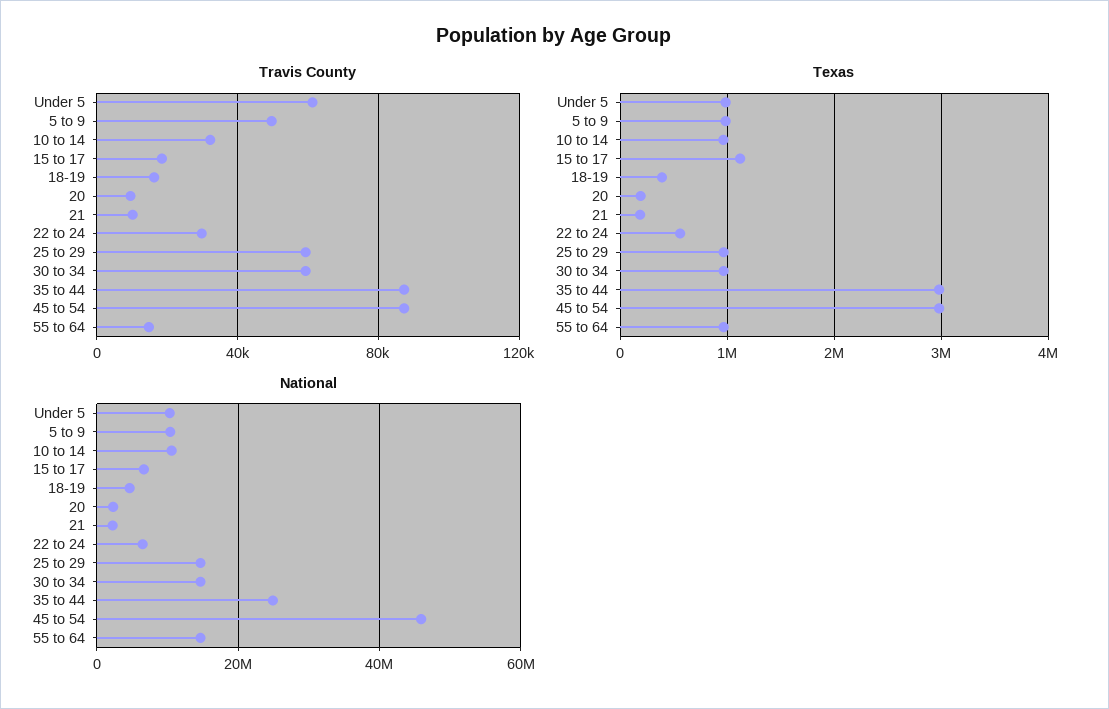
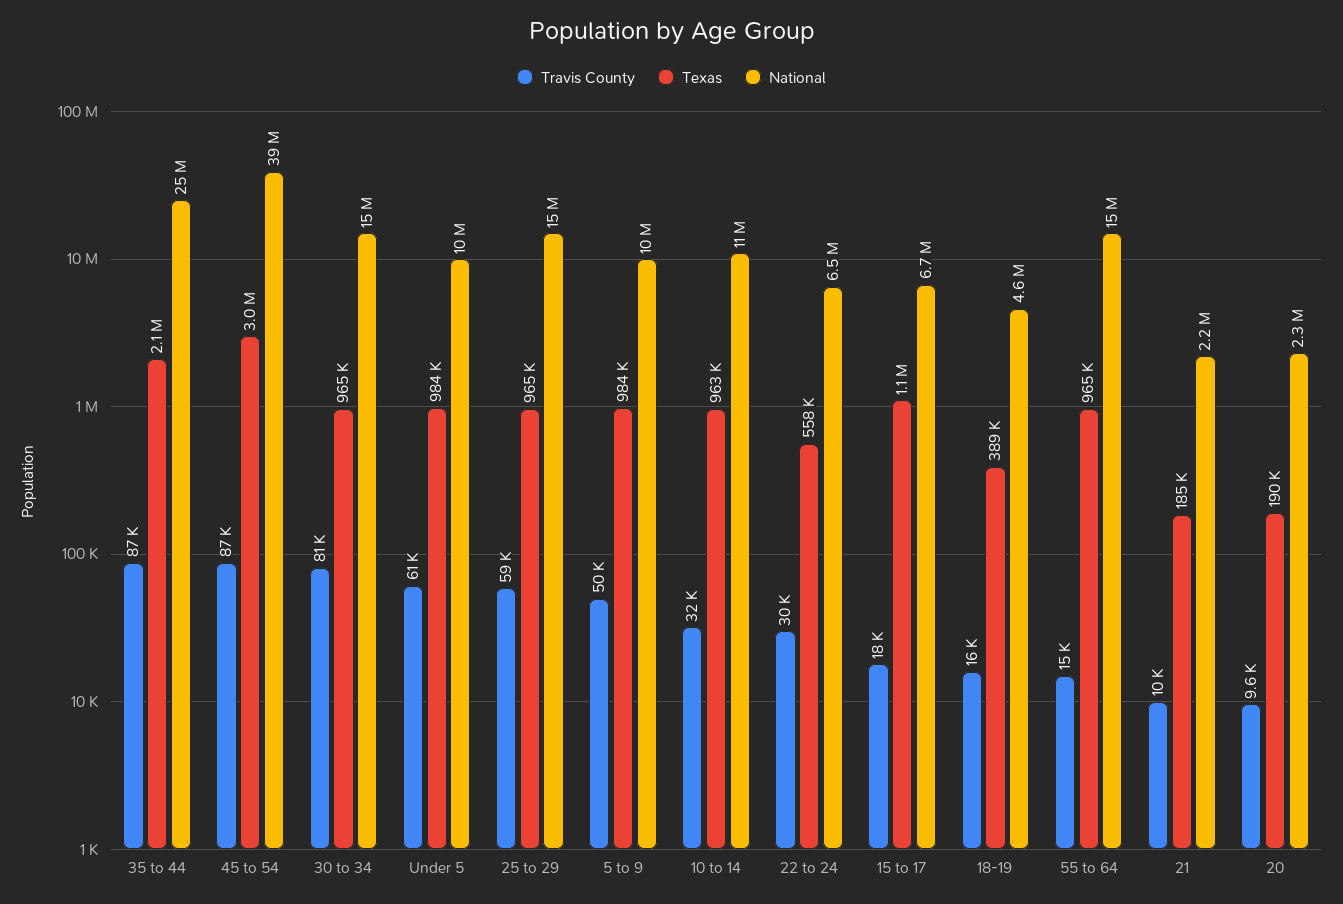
  {
    "Travis County": {
      "Under 5": 61000,
      "5 to 9": 50000,
      "10 to 14": 32000,
      "15 to 17": 18000,
      "18-19": 16000,
      "20": 9600,
      "21": 10000,
      "22 to 24": 30000,
      "25 to 29": 59000,
-     "30 to 34": 60000,
+     "30 to 34": 81000,
      "35 to 44": 87000,
      "45 to 54": 87000,
      "55 to 64": 15000
    },
    "Texas": {
      "Under 5": 984000,
      "5 to 9": 984000,
      "10 to 14": 963000,
      "15 to 17": 1100000,
      "18-19": 389000,
      "20": 190000,
      "21": 185000,
      "22 to 24": 558000,
      "25 to 29": 965000,
      "30 to 34": 965000,
-     "35 to 44": 3000000,
+     "35 to 44": 2100000,
      "45 to 54": 3000000,
      "55 to 64": 965000
    },
    "National": {
      "Under 5": 10000000,
      "5 to 9": 10000000,
      "10 to 14": 11000000,
      "15 to 17": 6700000,
      "18-19": 4600000,
      "20": 2300000,
      "21": 2200000,
      "22 to 24": 6500000,
      "25 to 29": 15000000,
      "30 to 34": 15000000,
      "35 to 44": 25000000,
-     "45 to 54": 46000000,
+     "45 to 54": 39000000,
      "55 to 64": 15000000
    }
  }

